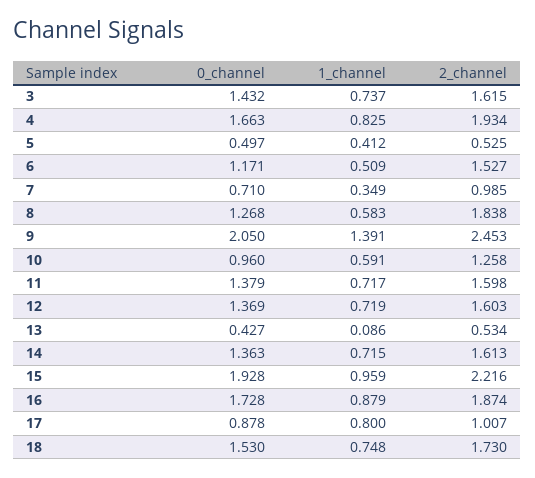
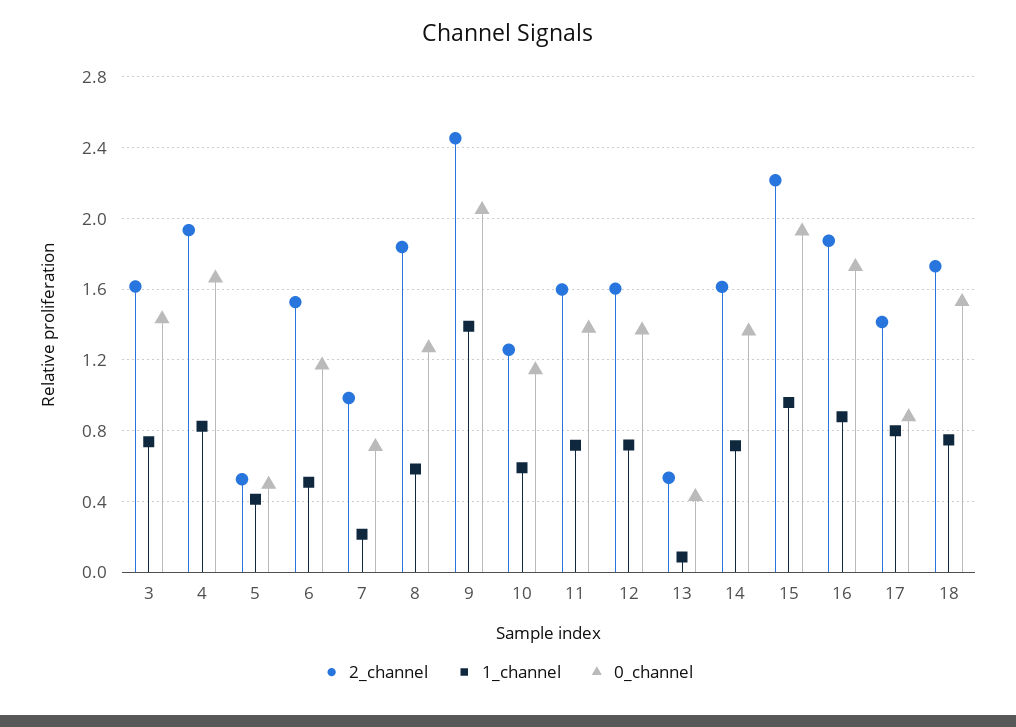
  {
    "0_channel": {
      "3": 1.432,
      "4": 1.663,
      "5": 0.497,
      "6": 1.171,
      "7": 0.71,
      "8": 1.268,
      "9": 2.05,
-     "10": 0.96,
+     "10": 1.15,
      "11": 1.379,
      "12": 1.369,
      "13": 0.427,
      "14": 1.363,
      "15": 1.928,
      "16": 1.728,
      "17": 0.878,
      "18": 1.53
    },
    "1_channel": {
      "3": 0.737,
      "4": 0.825,
      "5": 0.412,
      "6": 0.509,
-     "7": 0.349,
+     "7": 0.2,
      "8": 0.583,
      "9": 1.391,
      "10": 0.591,
      "11": 0.717,
      "12": 0.719,
      "13": 0.086,
      "14": 0.715,
      "15": 0.959,
      "16": 0.879,
      "17": 0.8,
      "18": 0.748
    },
    "2_channel": {
      "3": 1.615,
      "4": 1.934,
      "5": 0.525,
      "6": 1.527,
      "7": 0.985,
      "8": 1.838,
      "9": 2.453,
      "10": 1.258,
      "11": 1.598,
      "12": 1.603,
      "13": 0.534,
      "14": 1.613,
      "15": 2.216,
      "16": 1.874,
-     "17": 1.007,
+     "17": 1.4,
      "18": 1.73
    }
  }

